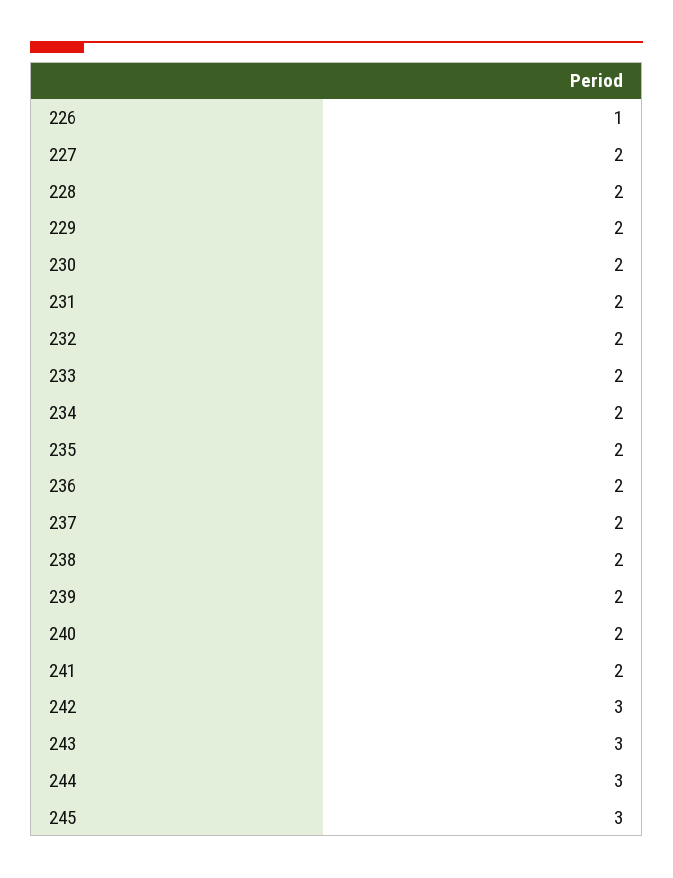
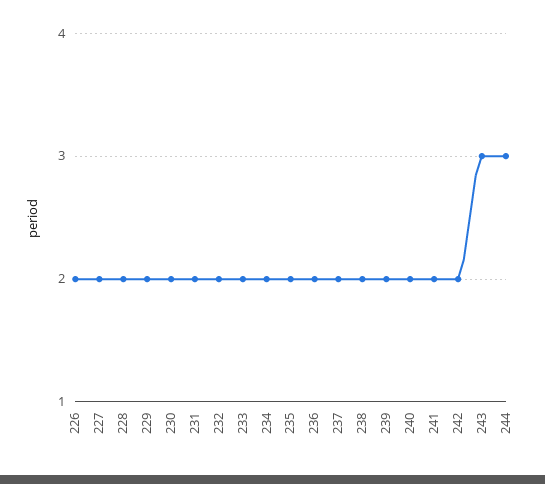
  {
-   "226": 1,
+   "226": 2,
    "227": 2,
    "228": 2,
    "229": 2,
    "230": 2,
    "231": 2,
    "232": 2,
    "233": 2,
    "234": 2,
    "235": 2,
    "236": 2,
    "237": 2,
    "238": 2,
    "239": 2,
    "240": 2,
    "241": 2,
-   "242": 3,
+   "242": 2,
    "243": 3,
-   "244": 3,
+   "244": 3
-   "245": 3
  }

